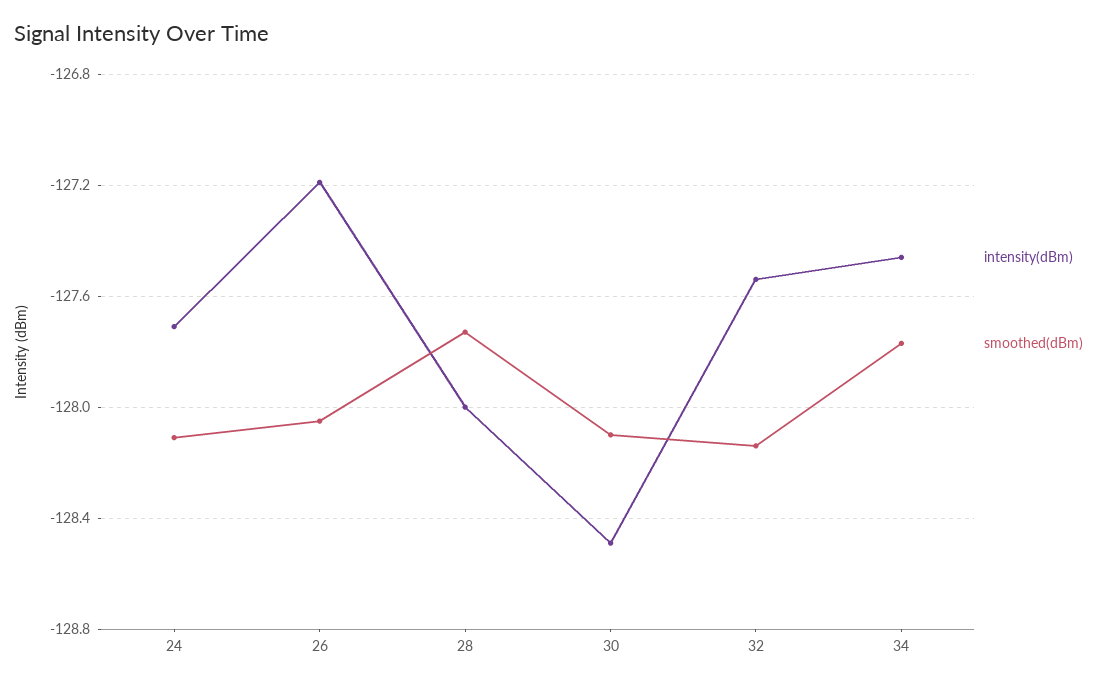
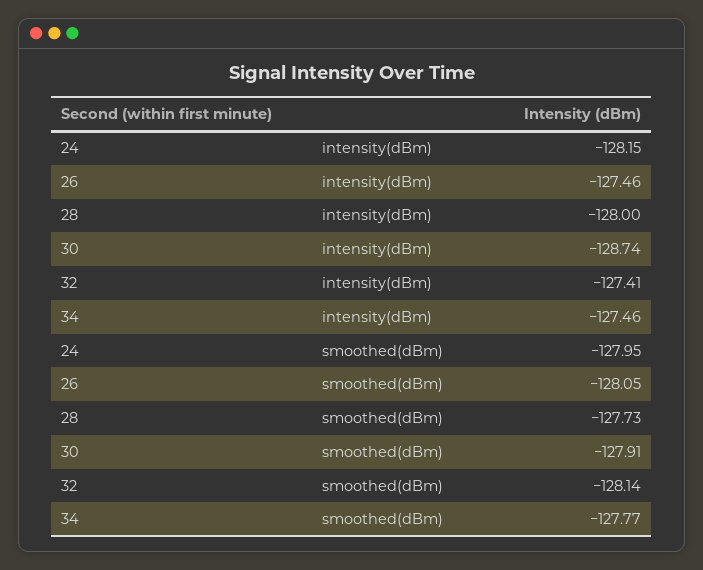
  {
    "intensity(dBm)": {
-     "24": -127.7,
+     "24": -128.15,
-     "26": -127.2,
+     "26": -127.46,
      "28": -128,
-     "30": -128.5,
+     "30": -128.74,
-     "32": -127.55,
+     "32": -127.41,
      "34": -127.46
    },
    "smoothed(dBm)": {
-     "24": -128.1,
+     "24": -127.95,
      "26": -128.05,
      "28": -127.73,
-     "30": -128.1,
+     "30": -127.91,
      "32": -128.14,
      "34": -127.77
    }
  }

